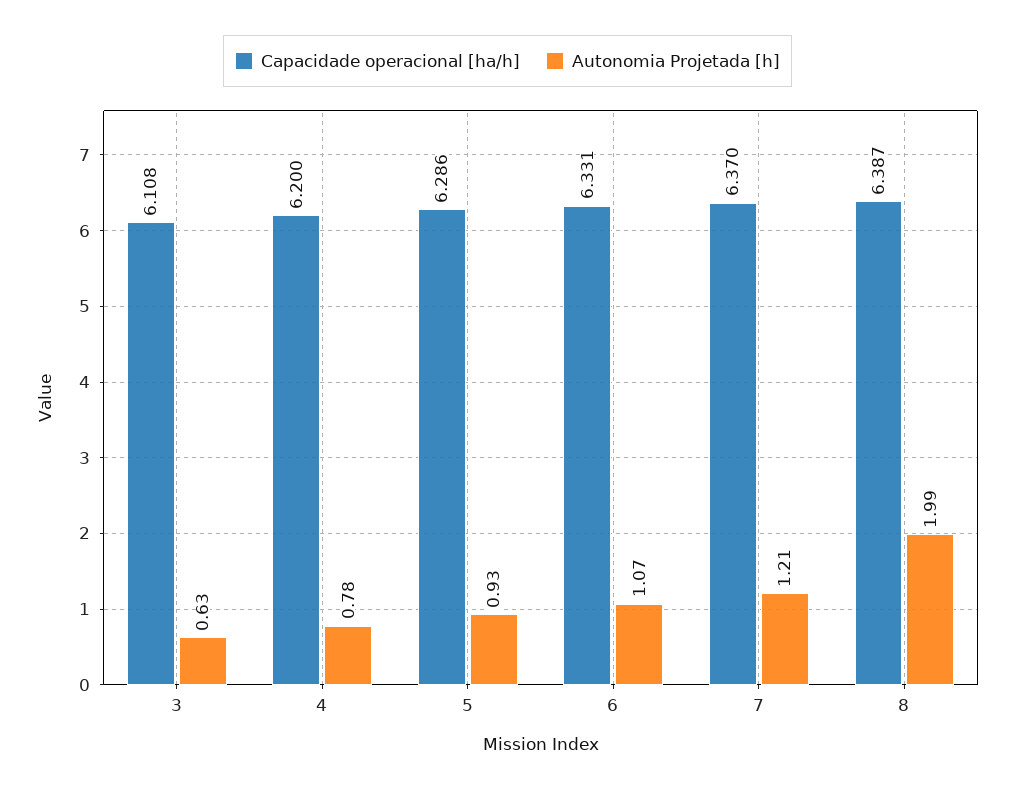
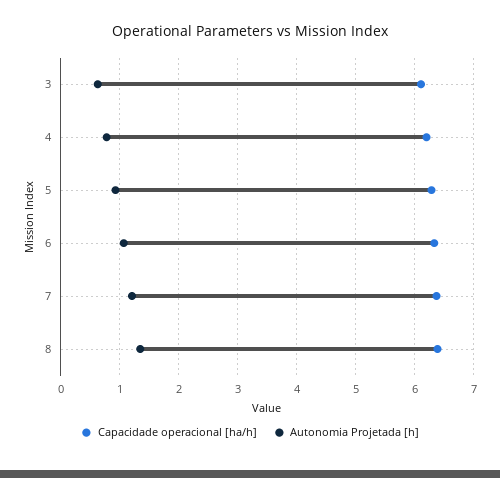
  {
    "Capacidade operacional [ha/h]": {
      "3": 6.108,
      "4": 6.2,
      "5": 6.286,
      "6": 6.331,
      "7": 6.37,
      "8": 6.387
    },
    "Autonomia Projetada [h]": {
      "3": 0.63,
      "4": 0.78,
      "5": 0.93,
      "6": 1.07,
      "7": 1.21,
-     "8": 1.99
+     "8": 1.4
    }
  }

